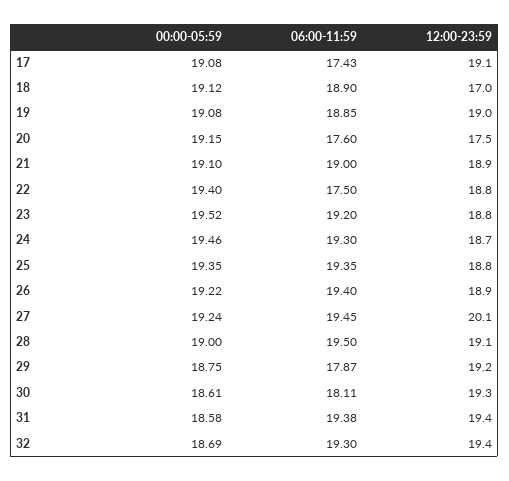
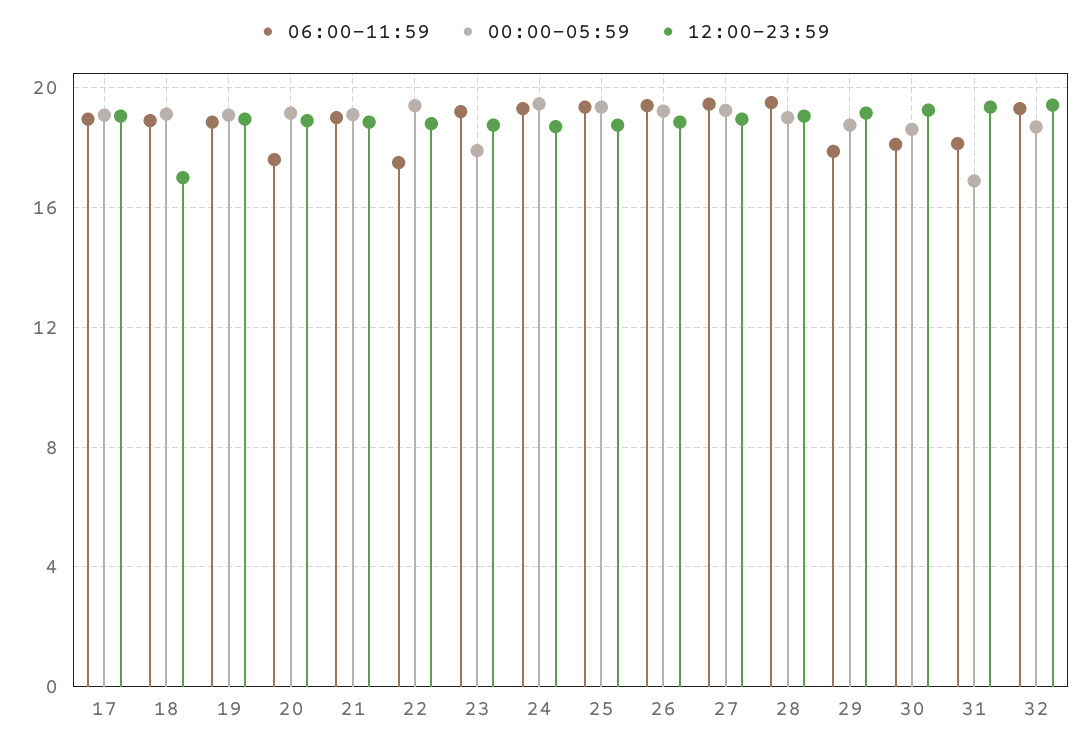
  {
    "00:00-05:59": {
      "17": 19.08,
      "18": 19.12,
      "19": 19.08,
      "20": 19.15,
      "21": 19.1,
      "22": 19.4,
-     "23": 19.52,
+     "23": 18,
      "24": 19.46,
      "25": 19.35,
      "26": 19.22,
      "27": 19.24,
      "28": 19,
      "29": 18.75,
      "30": 18.61,
-     "31": 18.58,
+     "31": 17,
      "32": 18.69
    },
    "06:00-11:59": {
-     "17": 17.43,
+     "17": 19,
      "18": 18.9,
      "19": 18.85,
      "20": 17.6,
      "21": 19,
      "22": 17.5,
      "23": 19.2,
      "24": 19.3,
      "25": 19.35,
      "26": 19.4,
      "27": 19.45,
      "28": 19.5,
      "29": 17.87,
      "30": 18.11,
-     "31": 19.38,
+     "31": 18,
      "32": 19.3
    },
    "12:00-23:59": {
      "17": 19.1,
      "18": 17,
      "19": 19,
-     "20": 17.5,
+     "20": 19,
      "21": 18.9,
      "22": 18.8,
      "23": 18.8,
      "24": 18.7,
      "25": 18.8,
      "26": 18.9,
-     "27": 20.1,
+     "27": 19,
      "28": 19.1,
      "29": 19.2,
      "30": 19.3,
      "31": 19.4,
      "32": 19.4
    }
  }

